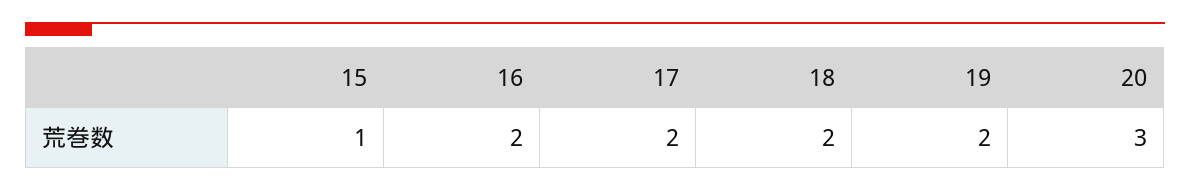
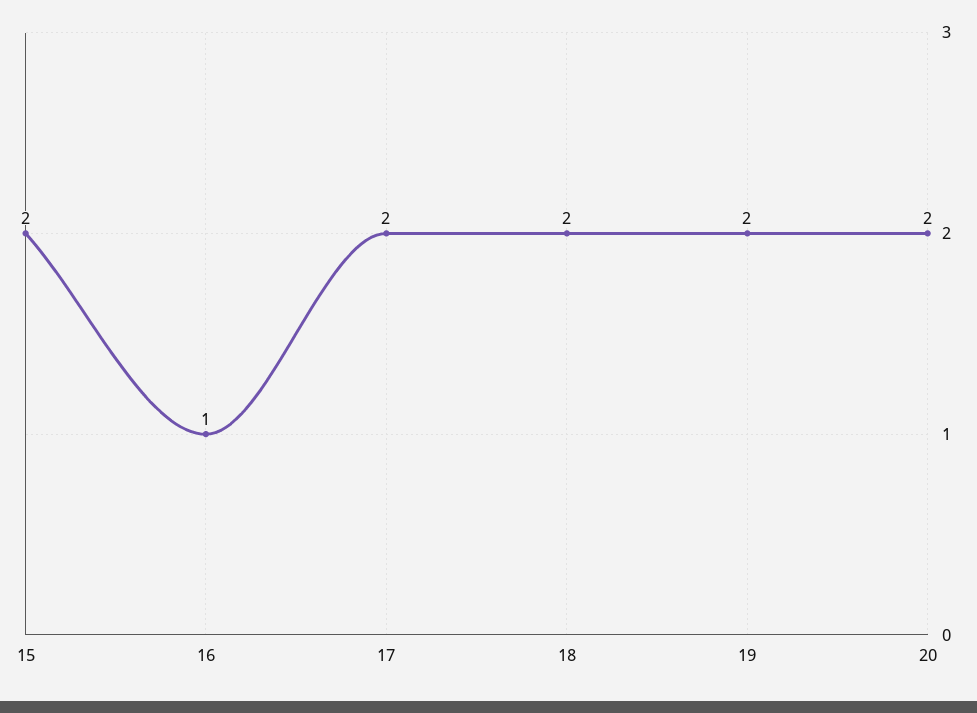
  {
-   "15": 1,
+   "15": 2,
-   "16": 2,
+   "16": 1,
    "17": 2,
    "18": 2,
    "19": 2,
-   "20": 3
+   "20": 2
  }

